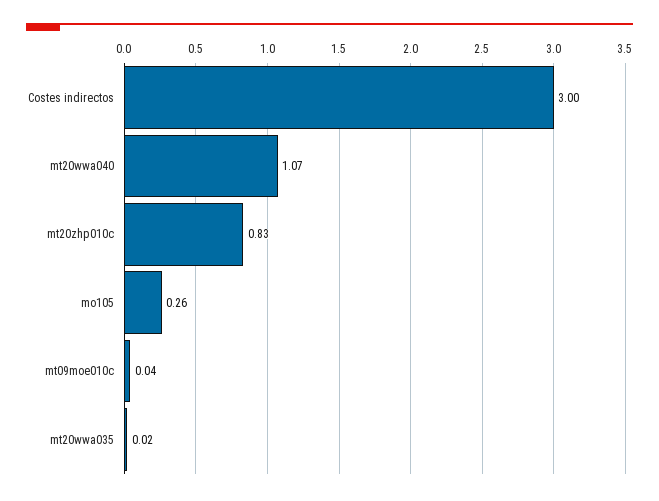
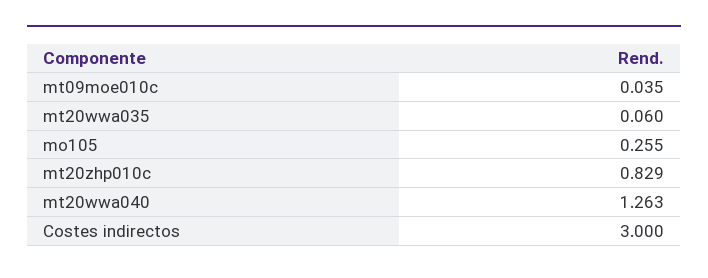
  {
    "Costes indirectos": 3,
-   "mt20wwa040": 1.07,
+   "mt20wwa040": 1.263,
    "mt20zhp010c": 0.829,
    "mo105": 0.255,
    "mt09moe010c": 0.035,
-   "mt20wwa035": 0.02
+   "mt20wwa035": 0.06
  }

